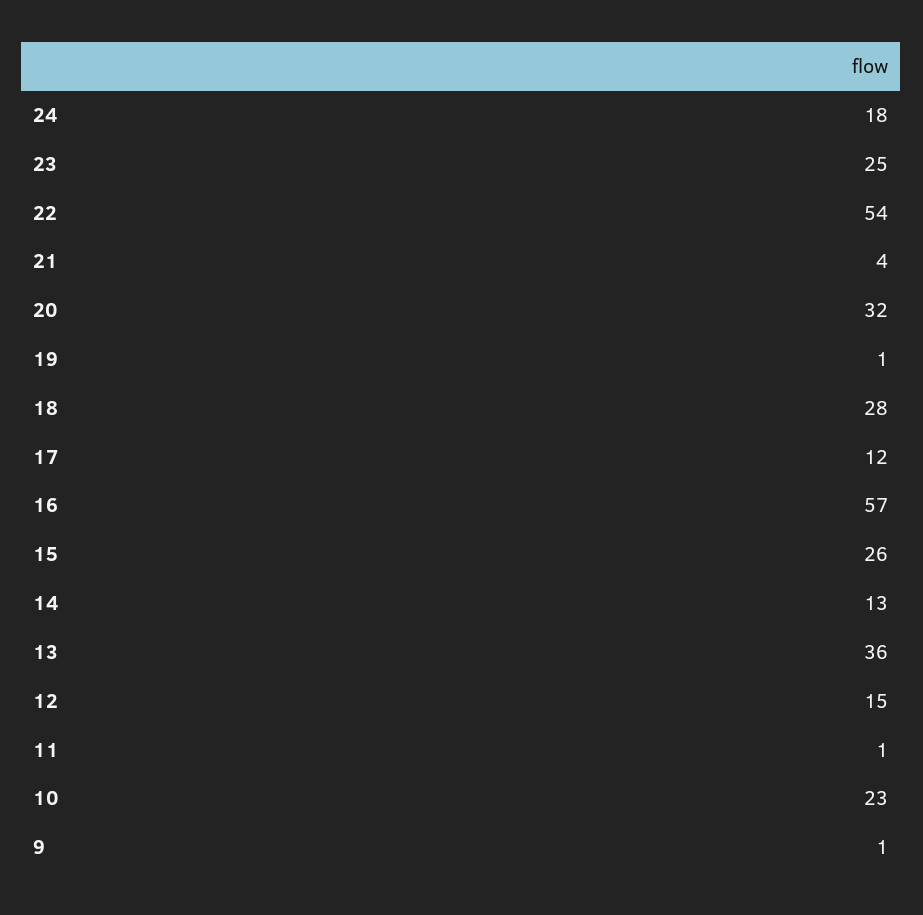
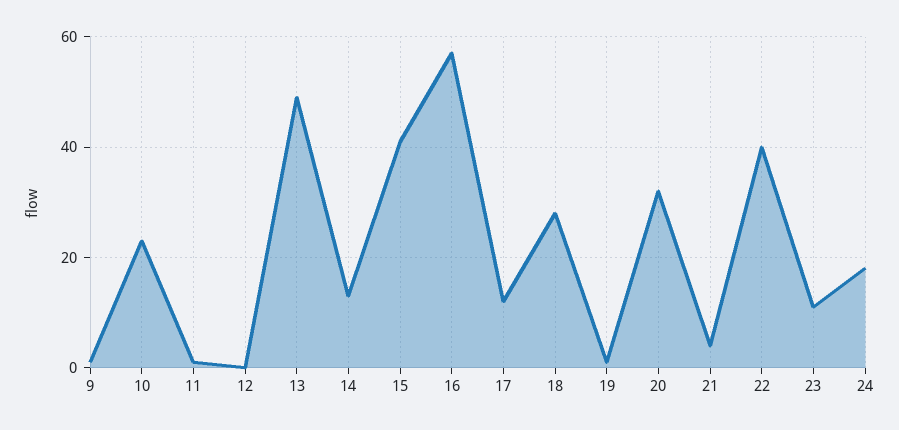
  {
    "24": 18,
-   "23": 25,
+   "23": 10,
-   "22": 54,
+   "22": 40,
    "21": 4,
    "20": 32,
    "19": 1,
    "18": 28,
    "17": 12,
    "16": 57,
-   "15": 26,
+   "15": 40,
    "14": 13,
-   "13": 36,
+   "13": 50,
-   "12": 15,
+   "12": 0,
    "11": 1,
    "10": 23,
    "9": 1
  }

